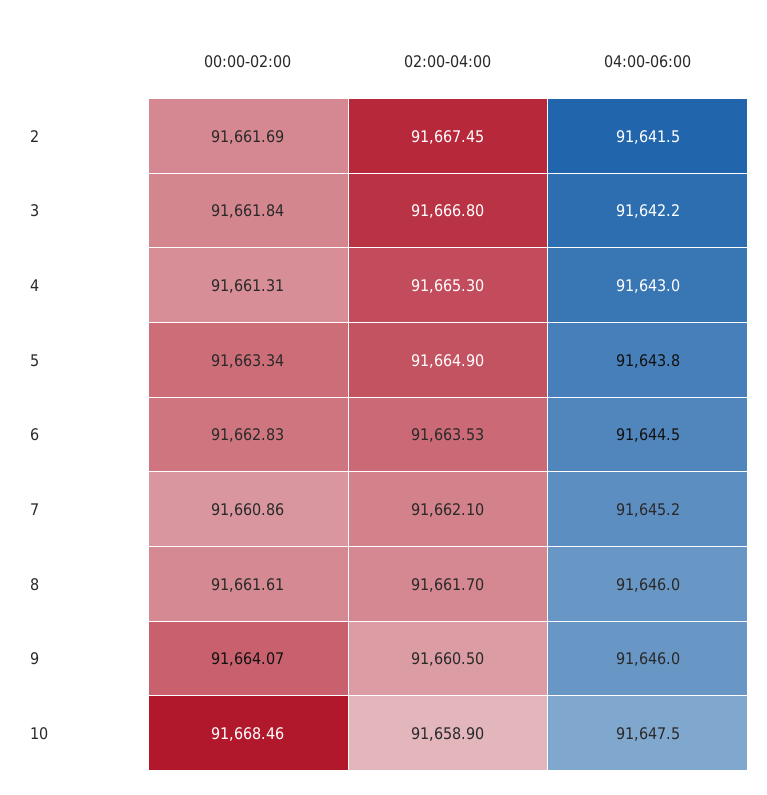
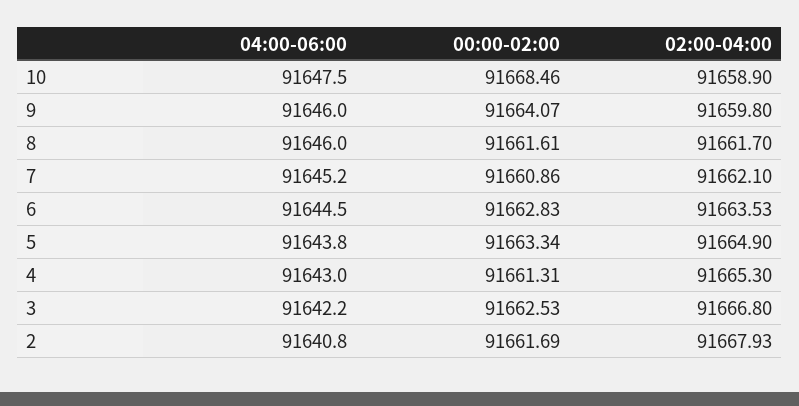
  {
    "00:00-02:00": {
      "2": 91661.69,
-     "3": 91661.84,
+     "3": 91662.53,
      "4": 91661.31,
      "5": 91663.34,
      "6": 91662.83,
      "7": 91660.86,
      "8": 91661.61,
      "9": 91664.07,
      "10": 91668.46
    },
    "02:00-04:00": {
-     "2": 91667.45,
+     "2": 91667.93,
      "3": 91666.8,
      "4": 91665.3,
      "5": 91664.9,
      "6": 91663.53,
      "7": 91662.1,
      "8": 91661.7,
-     "9": 91660.5,
+     "9": 91659.8,
      "10": 91658.9
    },
    "04:00-06:00": {
-     "2": 91641.5,
+     "2": 91640.8,
      "3": 91642.2,
      "4": 91643,
      "5": 91643.8,
      "6": 91644.5,
      "7": 91645.2,
      "8": 91646,
      "9": 91646,
      "10": 91647.5
    }
  }

